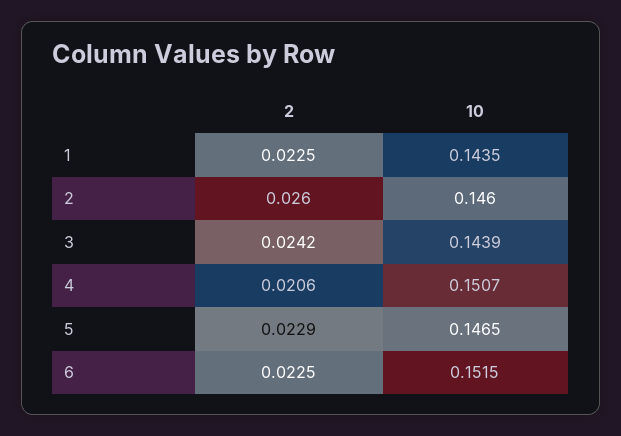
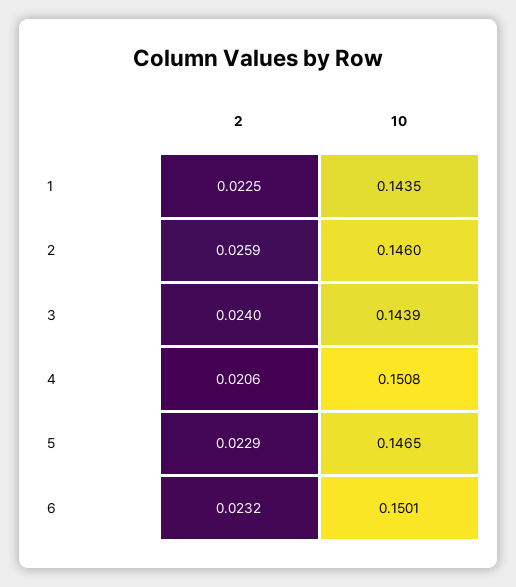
  {
    "2": {
      "1": 0.0225,
-     "2": 0.026,
+     "2": 0.0259,
-     "3": 0.0242,
+     "3": 0.024,
      "4": 0.0206,
      "5": 0.0229,
-     "6": 0.0225
+     "6": 0.0232
    },
    "10": {
      "1": 0.1435,
      "2": 0.146,
      "3": 0.1439,
-     "4": 0.1507,
+     "4": 0.1508,
      "5": 0.1465,
-     "6": 0.1515
+     "6": 0.1501
    }
  }

